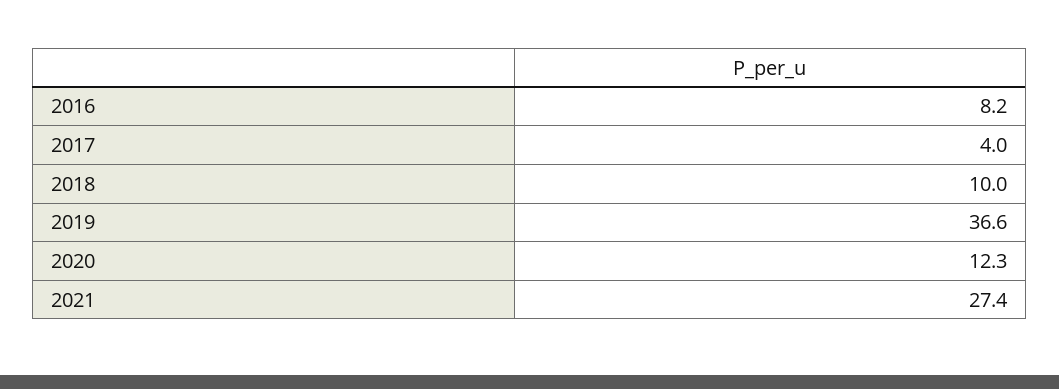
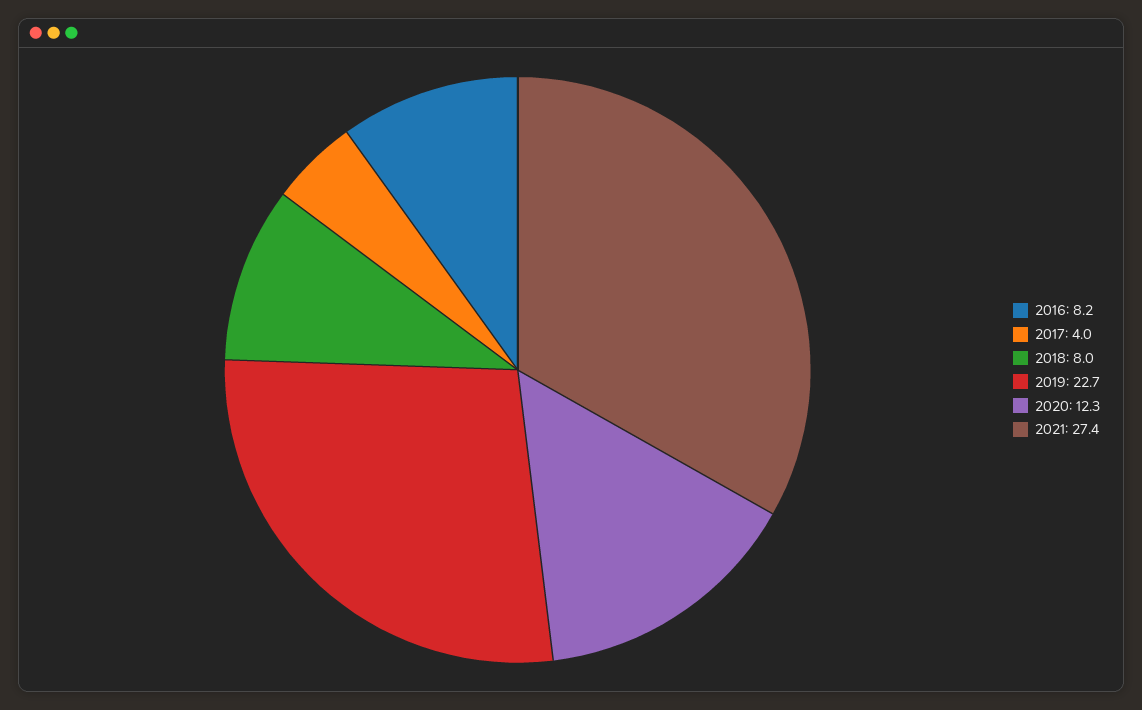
  {
    "2016": 8.2,
    "2017": 4,
-   "2018": 10,
+   "2018": 8,
-   "2019": 36.6,
+   "2019": 22.7,
    "2020": 12.3,
    "2021": 27.4
  }

